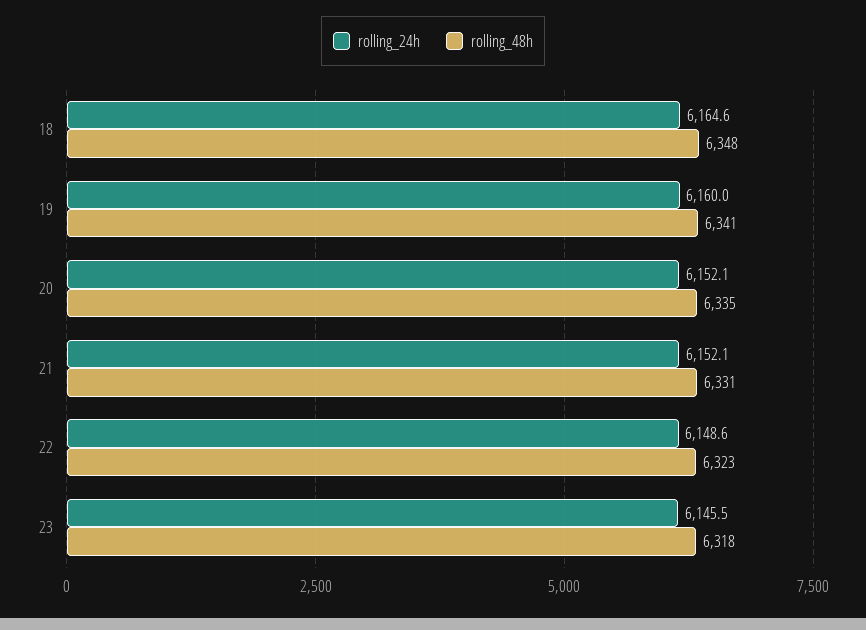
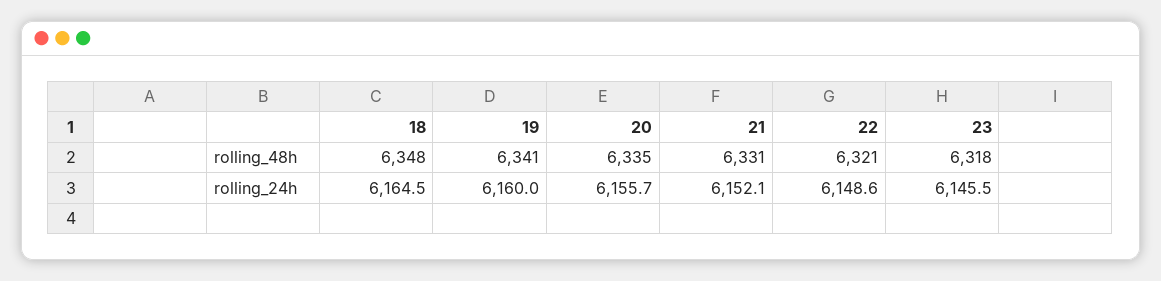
  {
    "rolling_24h": {
-     "18": 6164.6,
+     "18": 6164.5,
      "19": 6160,
-     "20": 6152.1,
+     "20": 6155.7,
      "21": 6152.1,
      "22": 6148.6,
      "23": 6145.5
    },
    "rolling_48h": {
      "18": 6348,
      "19": 6341,
      "20": 6335,
      "21": 6331,
-     "22": 6323,
+     "22": 6321,
      "23": 6318
    }
  }

